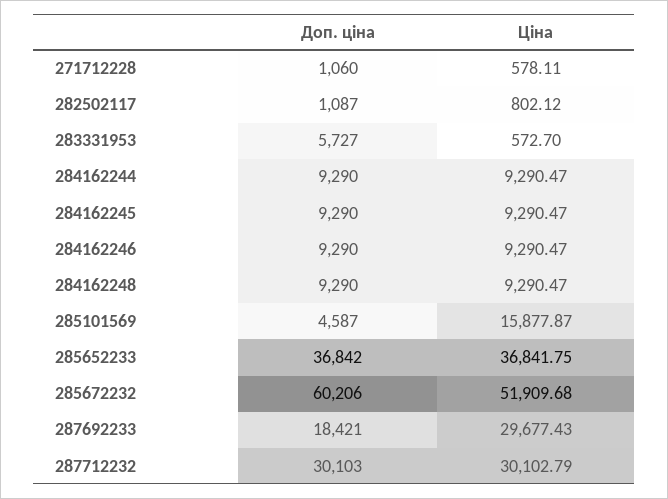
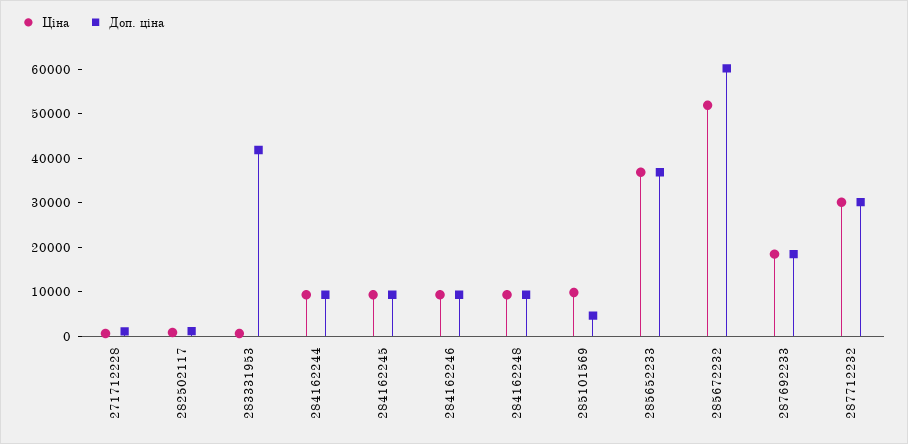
  {
    "Доп. ціна": {
      "271712228": 1060,
      "282502117": 1087,
-     "283331953": 5727,
+     "283331953": 42000,
      "284162244": 9290,
      "284162245": 9290,
      "284162246": 9290,
      "284162248": 9290,
      "285101569": 4587,
      "285652233": 36842,
      "285672232": 60206,
      "287692233": 18421,
      "287712232": 30103
    },
    "Ціна": {
      "271712228": 578.11,
      "282502117": 802.12,
      "283331953": 572.7,
      "284162244": 9290.47,
      "284162245": 9290.47,
      "284162246": 9290.47,
      "284162248": 9290.47,
-     "285101569": 15877.87,
+     "285101569": 10000,
      "285652233": 36841.75,
      "285672232": 51909.68,
-     "287692233": 29677.43,
+     "287692233": 18000,
      "287712232": 30102.79
    }
  }

